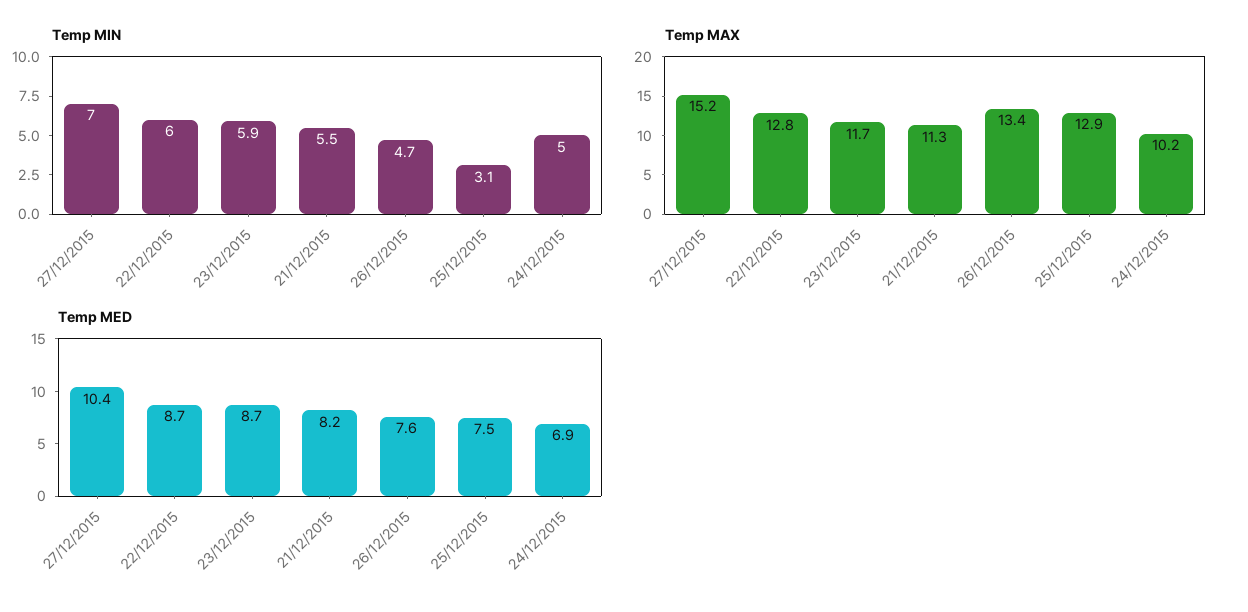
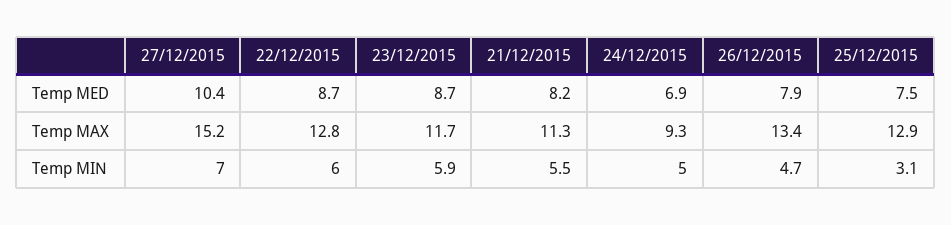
  {
    "Temp MIN": {
      "27/12/2015": 7,
      "22/12/2015": 6,
      "23/12/2015": 5.9,
      "21/12/2015": 5.5,
      "26/12/2015": 4.7,
      "25/12/2015": 3.1,
      "24/12/2015": 5
    },
    "Temp MAX": {
      "27/12/2015": 15.2,
      "22/12/2015": 12.8,
      "23/12/2015": 11.7,
      "21/12/2015": 11.3,
      "26/12/2015": 13.4,
      "25/12/2015": 12.9,
-     "24/12/2015": 10.2
+     "24/12/2015": 9.3
    },
    "Temp MED": {
      "27/12/2015": 10.4,
      "22/12/2015": 8.7,
      "23/12/2015": 8.7,
      "21/12/2015": 8.2,
-     "26/12/2015": 7.6,
+     "26/12/2015": 7.9,
      "25/12/2015": 7.5,
      "24/12/2015": 6.9
    }
  }

